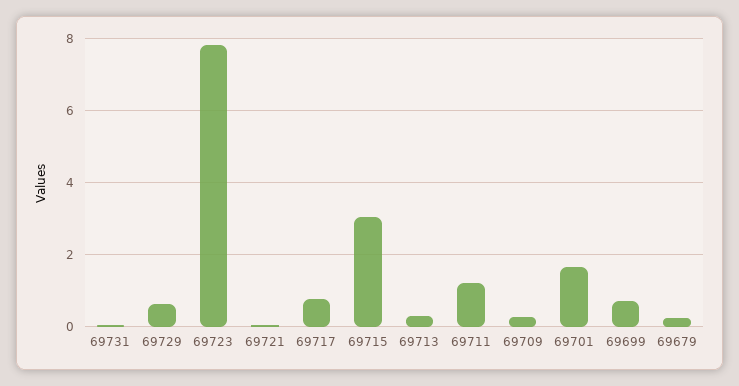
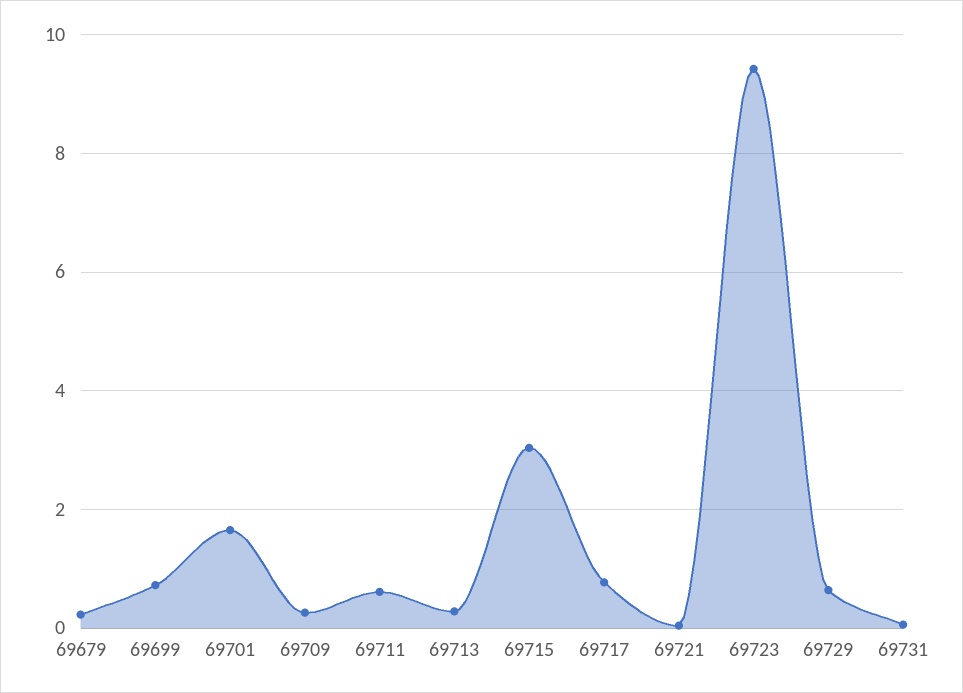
  {
    "69731": 0,
    "69729": 0.6,
-   "69723": 7.8,
+   "69723": 9.4,
    "69721": 0,
    "69717": 0.8,
    "69715": 3,
    "69713": 0.2,
-   "69711": 1.2,
+   "69711": 0.6,
    "69709": 0.2,
    "69701": 1.6,
    "69699": 0.8,
    "69679": 0.2
  }

